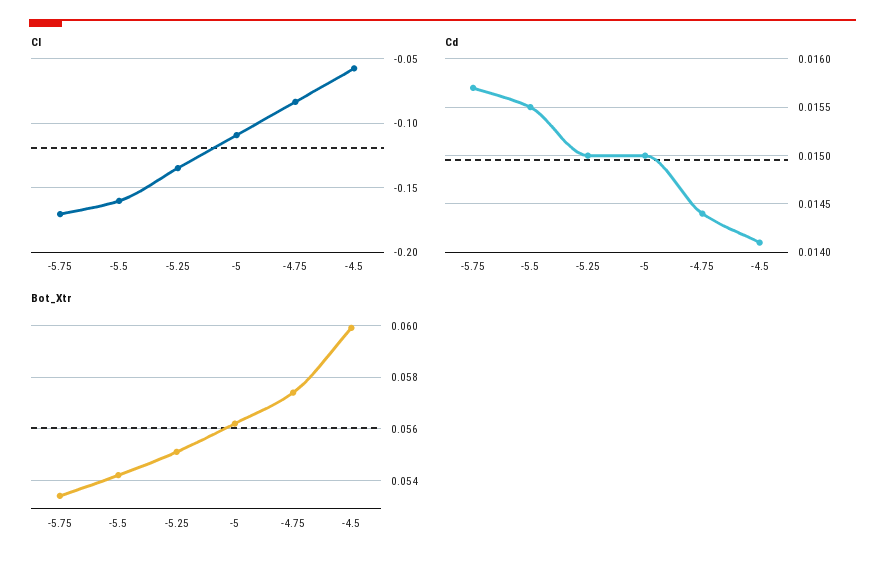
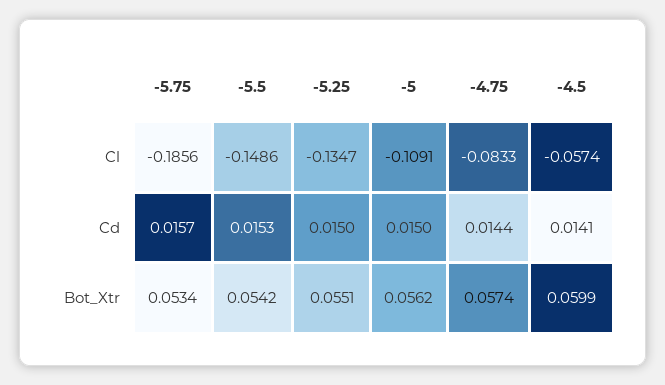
  {
    "Cl": {
-     "-5.75": -0.17,
+     "-5.75": -0.1856,
-     "-5.5": -0.16,
+     "-5.5": -0.1486,
      "-5.25": -0.1347,
      "-5": -0.1091,
      "-4.75": -0.0833,
      "-4.5": -0.0574
    },
    "Cd": {
      "-5.75": 0.0157,
-     "-5.5": 0.0155,
+     "-5.5": 0.0153,
      "-5.25": 0.015,
      "-5": 0.015,
      "-4.75": 0.0144,
      "-4.5": 0.0141
    },
    "Bot_Xtr": {
      "-5.75": 0.0534,
      "-5.5": 0.0542,
      "-5.25": 0.0551,
      "-5": 0.0562,
      "-4.75": 0.0574,
      "-4.5": 0.0599
    }
  }

